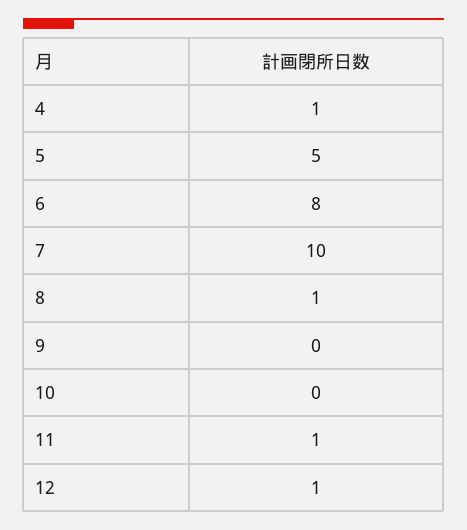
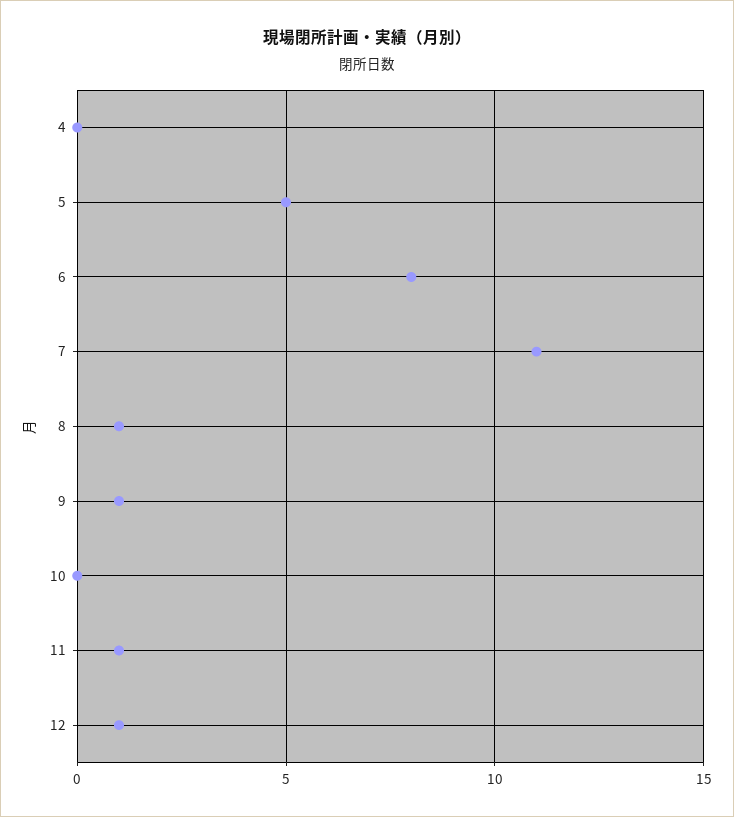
  {
-   "4": 1,
+   "4": 0,
    "5": 5,
    "6": 8,
-   "7": 10,
+   "7": 11,
    "8": 1,
-   "9": 0,
+   "9": 1,
    "10": 0,
    "11": 1,
    "12": 1
  }

